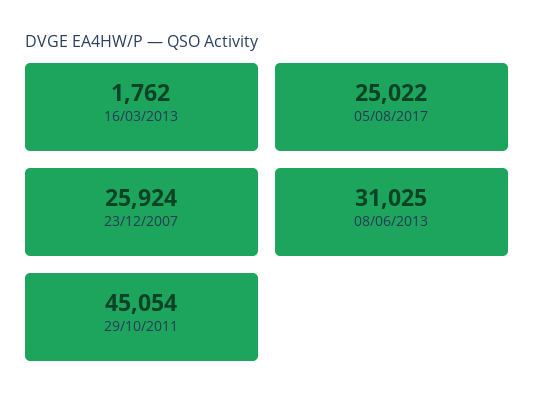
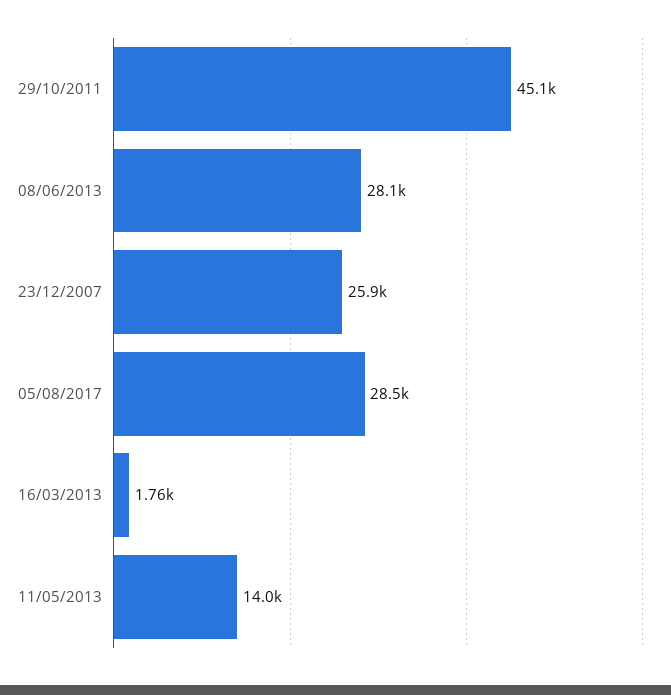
  {
    "16/03/2013": 1762,
-   "05/08/2017": 25022,
+   "05/08/2017": 28500,
    "23/12/2007": 25924,
-   "08/06/2013": 31025,
+   "08/06/2013": 28100,
-   "29/10/2011": 45054
+   "29/10/2011": 45054,
+   "11/05/2013": 14000
  }

